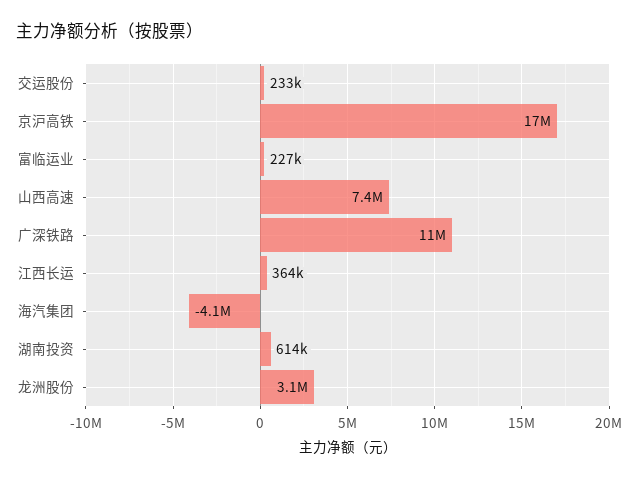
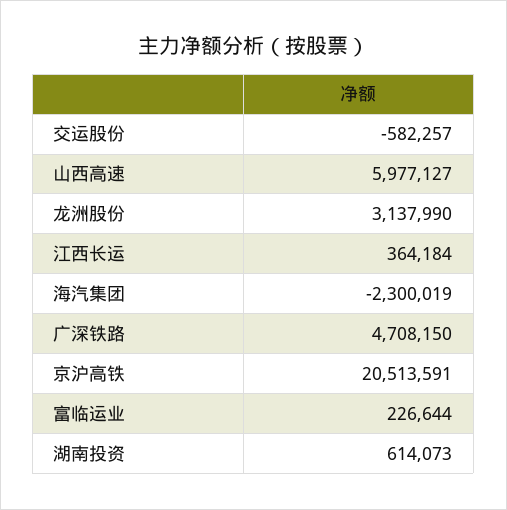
  {
-   "交运股份": 233000,
+   "交运股份": -582257,
-   "京沪高铁": 17000000,
+   "京沪高铁": 20513591,
    "富临运业": 226644,
-   "山西高速": 7400000,
+   "山西高速": 5977127,
-   "广深铁路": 11000000,
+   "广深铁路": 4708150,
    "江西长运": 364184,
-   "海汽集团": -4100000,
+   "海汽集团": -2300019,
    "湖南投资": 614073,
    "龙洲股份": 3137990
  }

